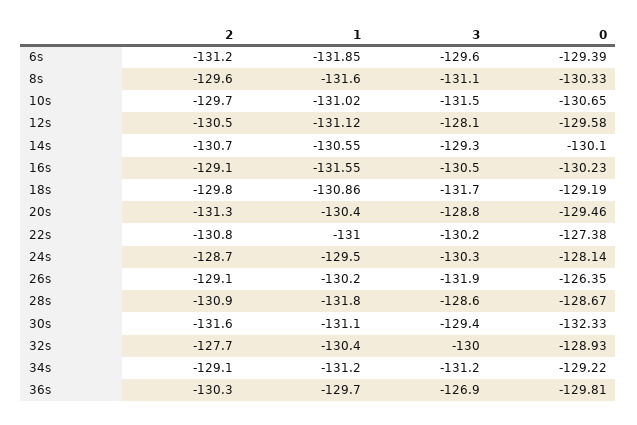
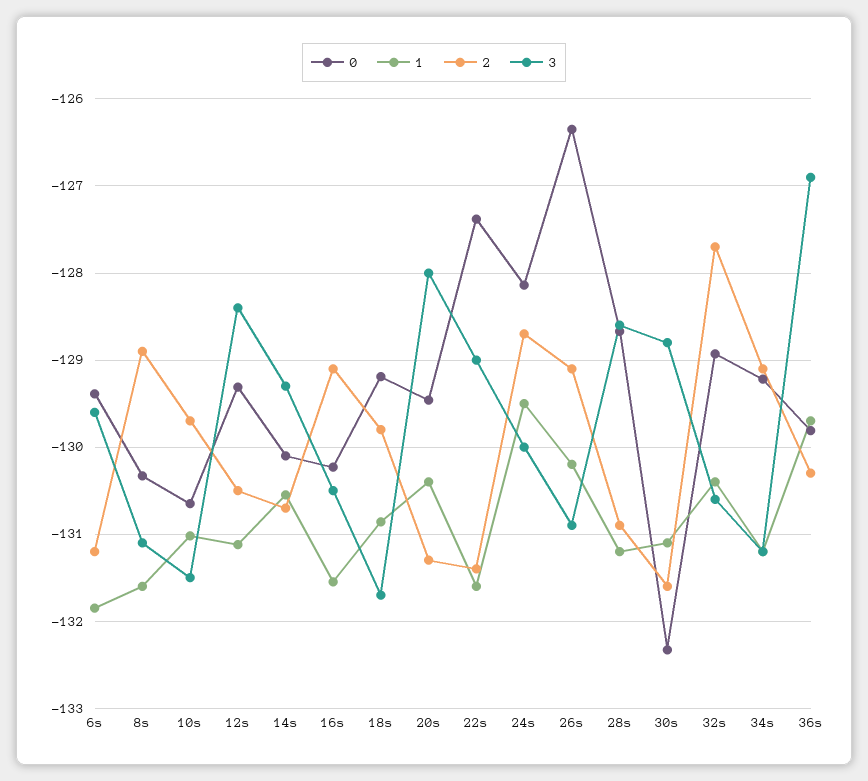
  {
    "2": {
      "6s": -131.2,
-     "8s": -129.6,
+     "8s": -128.9,
      "10s": -129.7,
      "12s": -130.5,
      "14s": -130.7,
      "16s": -129.1,
      "18s": -129.8,
      "20s": -131.3,
-     "22s": -130.8,
+     "22s": -131.4,
      "24s": -128.7,
      "26s": -129.1,
      "28s": -130.9,
      "30s": -131.6,
      "32s": -127.7,
      "34s": -129.1,
      "36s": -130.3
    },
    "1": {
      "6s": -131.85,
      "8s": -131.6,
      "10s": -131.02,
      "12s": -131.12,
      "14s": -130.55,
      "16s": -131.55,
      "18s": -130.86,
      "20s": -130.4,
-     "22s": -131,
+     "22s": -131.6,
      "24s": -129.5,
      "26s": -130.2,
-     "28s": -131.8,
+     "28s": -131.2,
      "30s": -131.1,
      "32s": -130.4,
      "34s": -131.2,
      "36s": -129.7
    },
    "3": {
      "6s": -129.6,
      "8s": -131.1,
      "10s": -131.5,
-     "12s": -128.1,
+     "12s": -128.4,
      "14s": -129.3,
      "16s": -130.5,
      "18s": -131.7,
-     "20s": -128.8,
+     "20s": -128,
-     "22s": -130.2,
+     "22s": -129,
-     "24s": -130.3,
+     "24s": -130,
-     "26s": -131.9,
+     "26s": -130.9,
      "28s": -128.6,
-     "30s": -129.4,
+     "30s": -128.8,
-     "32s": -130,
+     "32s": -130.6,
      "34s": -131.2,
      "36s": -126.9
    },
    "0": {
      "6s": -129.39,
      "8s": -130.33,
      "10s": -130.65,
-     "12s": -129.58,
+     "12s": -129.3,
      "14s": -130.1,
      "16s": -130.23,
      "18s": -129.19,
      "20s": -129.46,
      "22s": -127.38,
      "24s": -128.14,
      "26s": -126.35,
      "28s": -128.67,
      "30s": -132.33,
      "32s": -128.93,
      "34s": -129.22,
      "36s": -129.81
    }
  }

